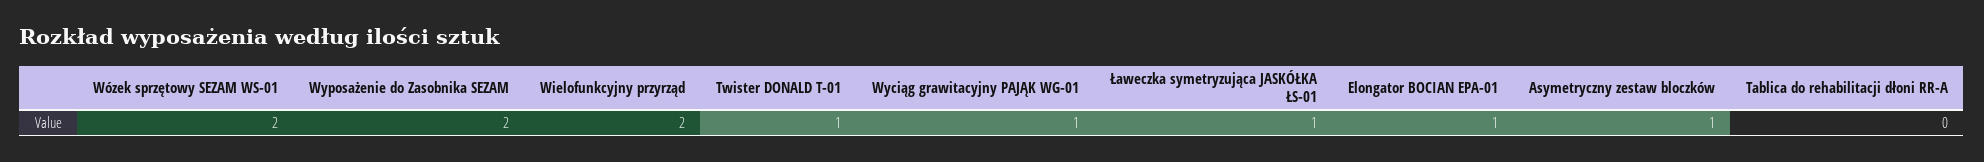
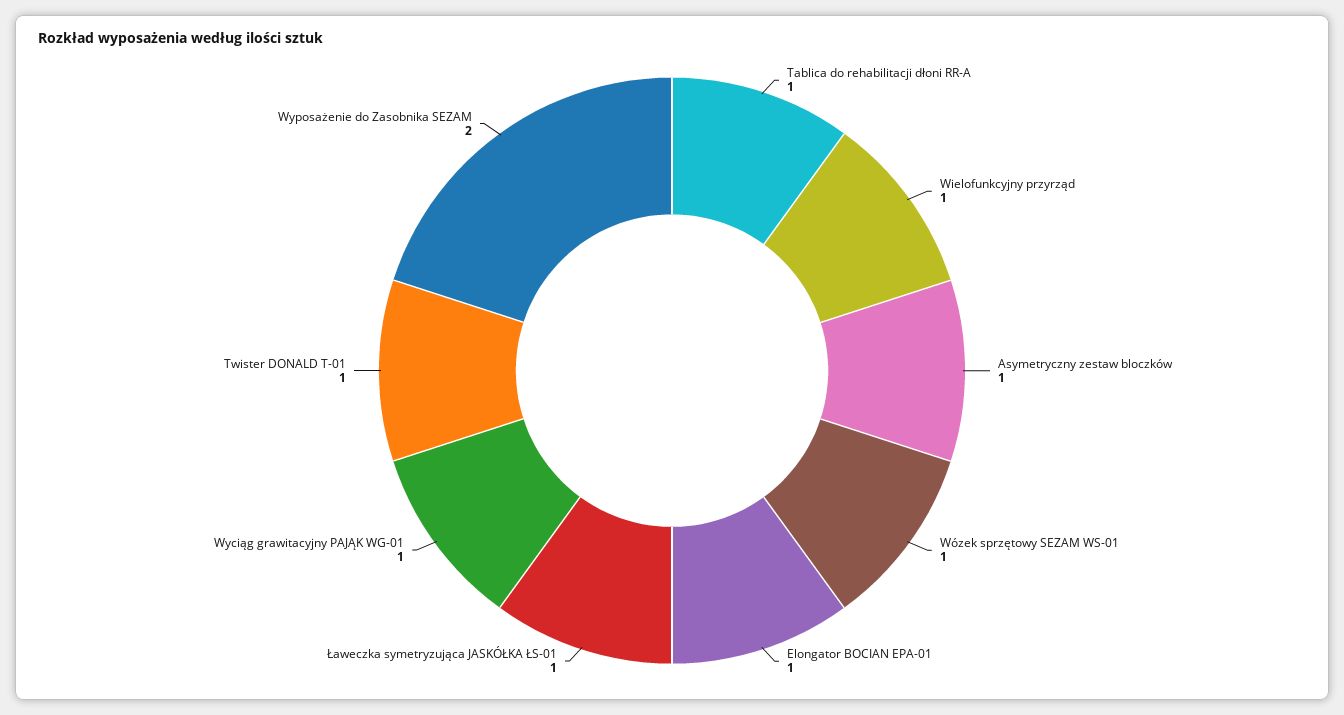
  {
-   "Wózek sprzętowy SEZAM WS-01": 2,
+   "Wózek sprzętowy SEZAM WS-01": 1,
    "Wyposażenie do Zasobnika SEZAM": 2,
-   "Wielofunkcyjny przyrząd": 2,
+   "Wielofunkcyjny przyrząd": 1,
    "Twister DONALD T-01": 1,
    "Wyciąg grawitacyjny PAJĄK WG-01": 1,
    "Ławeczka symetryzująca JASKÓŁKA ŁS-01": 1,
    "Elongator BOCIAN EPA-01": 1,
    "Asymetryczny zestaw bloczków": 1,
-   "Tablica do rehabilitacji dłoni RR-A": 0
+   "Tablica do rehabilitacji dłoni RR-A": 1
  }

